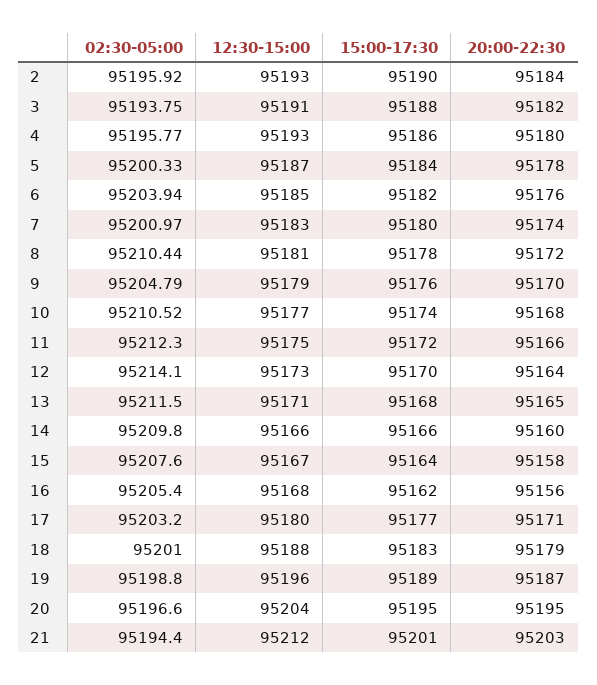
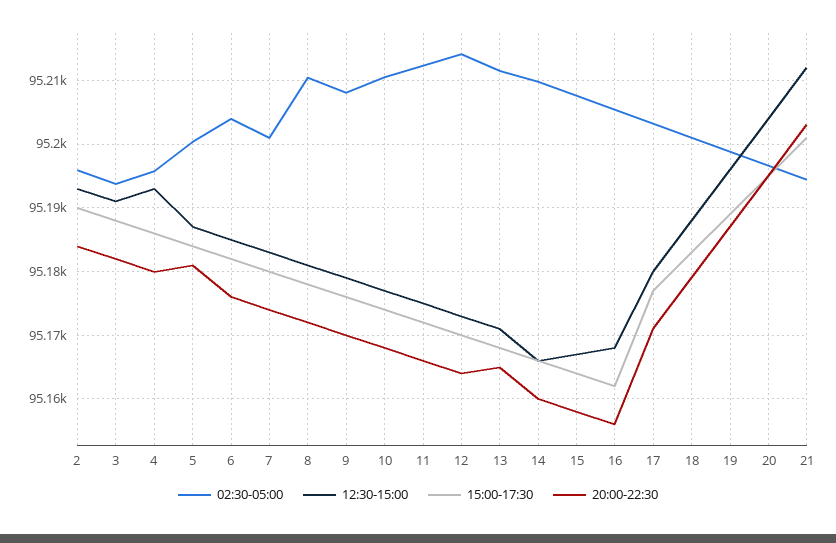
  {
    "02:30-05:00": {
      "2": 95195.92,
      "3": 95193.75,
      "4": 95195.77,
      "5": 95200.33,
      "6": 95203.94,
      "7": 95200.97,
      "8": 95210.44,
-     "9": 95204.79,
+     "9": 95208,
      "10": 95210.52,
      "11": 95212.3,
      "12": 95214.1,
      "13": 95211.5,
      "14": 95209.8,
      "15": 95207.6,
      "16": 95205.4,
      "17": 95203.2,
      "18": 95201,
      "19": 95198.8,
      "20": 95196.6,
      "21": 95194.4
    },
    "12:30-15:00": {
      "2": 95193,
      "3": 95191,
      "4": 95193,
      "5": 95187,
      "6": 95185,
      "7": 95183,
      "8": 95181,
      "9": 95179,
      "10": 95177,
      "11": 95175,
      "12": 95173,
      "13": 95171,
      "14": 95166,
      "15": 95167,
      "16": 95168,
      "17": 95180,
      "18": 95188,
      "19": 95196,
      "20": 95204,
      "21": 95212
    },
    "15:00-17:30": {
      "2": 95190,
      "3": 95188,
      "4": 95186,
      "5": 95184,
      "6": 95182,
      "7": 95180,
      "8": 95178,
      "9": 95176,
      "10": 95174,
      "11": 95172,
      "12": 95170,
      "13": 95168,
      "14": 95166,
      "15": 95164,
      "16": 95162,
      "17": 95177,
      "18": 95183,
      "19": 95189,
      "20": 95195,
      "21": 95201
    },
    "20:00-22:30": {
      "2": 95184,
      "3": 95182,
      "4": 95180,
-     "5": 95178,
+     "5": 95181,
      "6": 95176,
      "7": 95174,
      "8": 95172,
      "9": 95170,
      "10": 95168,
      "11": 95166,
      "12": 95164,
      "13": 95165,
      "14": 95160,
      "15": 95158,
      "16": 95156,
      "17": 95171,
      "18": 95179,
      "19": 95187,
      "20": 95195,
      "21": 95203
    }
  }

